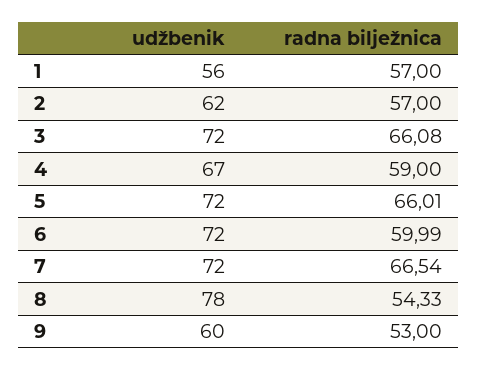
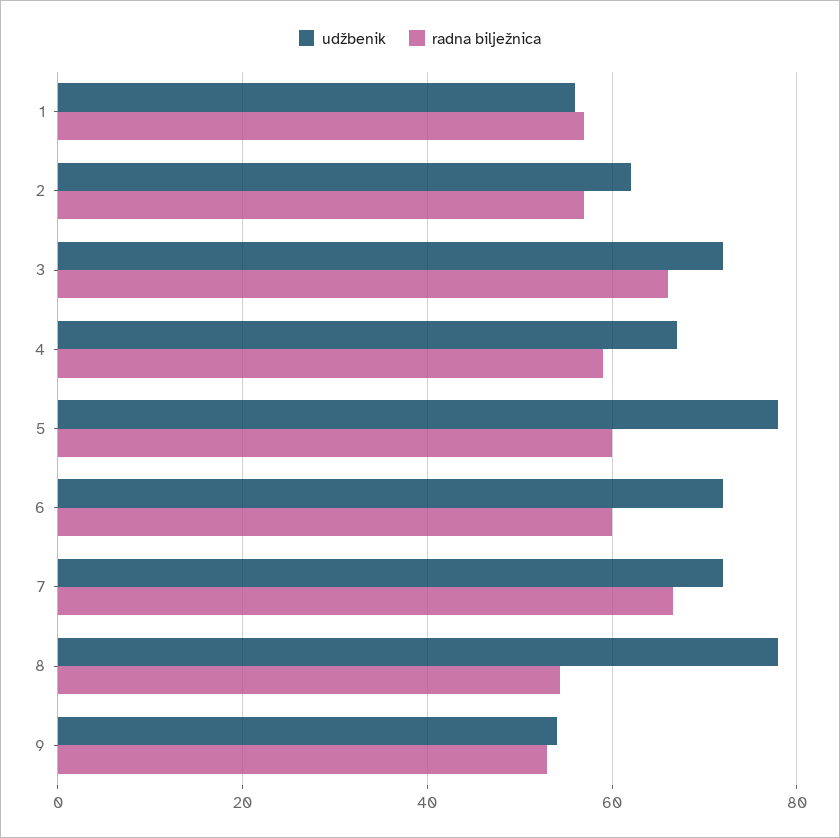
  {
    "udžbenik": {
      "1": 56,
      "2": 62,
      "3": 72,
      "4": 67,
-     "5": 72,
+     "5": 78,
      "6": 72,
      "7": 72,
      "8": 78,
-     "9": 60
+     "9": 54
    },
    "radna bilježnica": {
      "1": 57,
      "2": 57,
      "3": 66.08,
      "4": 59,
-     "5": 66.01,
+     "5": 60,
      "6": 59.99,
      "7": 66.54,
      "8": 54.33,
      "9": 53
    }
  }

